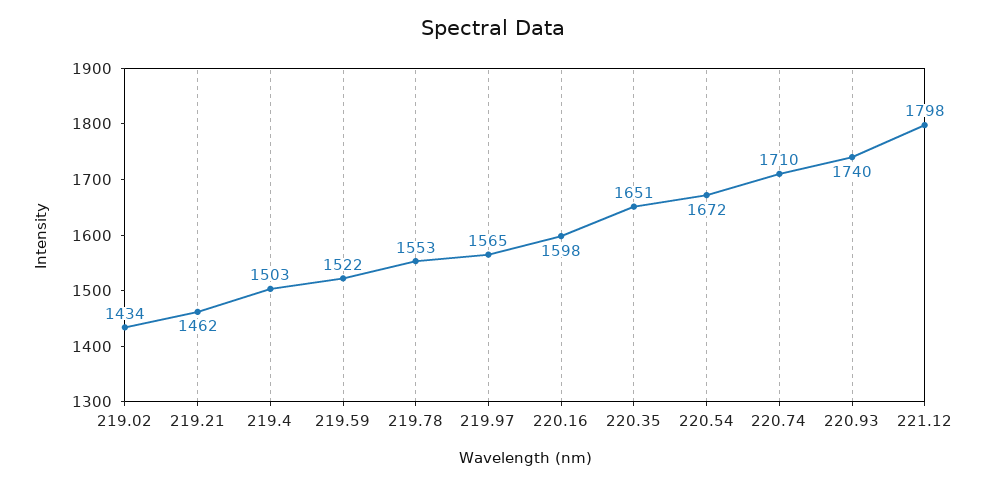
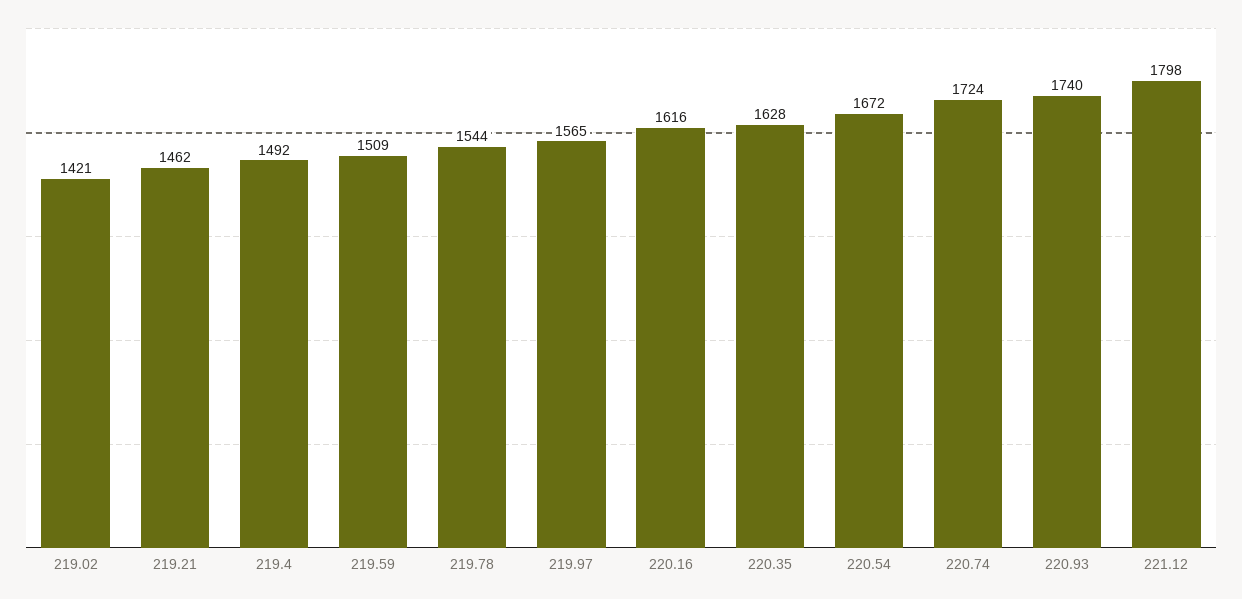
  {
-   "219.02": 1434,
+   "219.02": 1421,
    "219.21": 1462,
-   "219.4": 1503,
+   "219.4": 1492,
-   "219.59": 1522,
+   "219.59": 1509,
-   "219.78": 1553,
+   "219.78": 1544,
    "219.97": 1565,
-   "220.16": 1598,
+   "220.16": 1616,
-   "220.35": 1651,
+   "220.35": 1628,
    "220.54": 1672,
-   "220.74": 1710,
+   "220.74": 1724,
    "220.93": 1740,
    "221.12": 1798
  }

